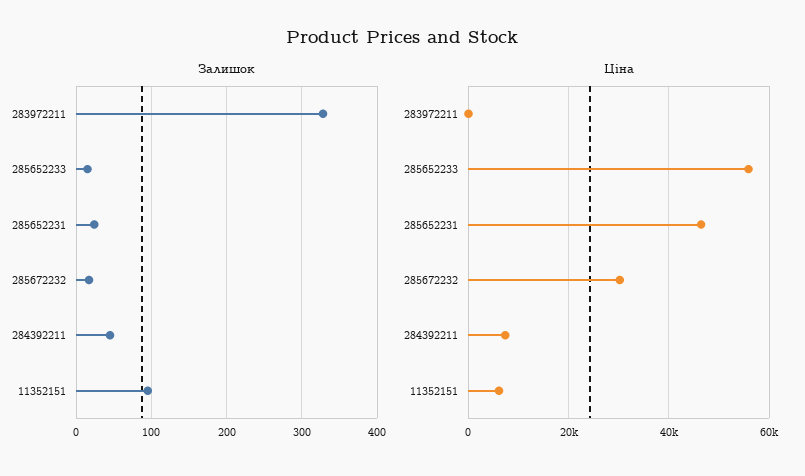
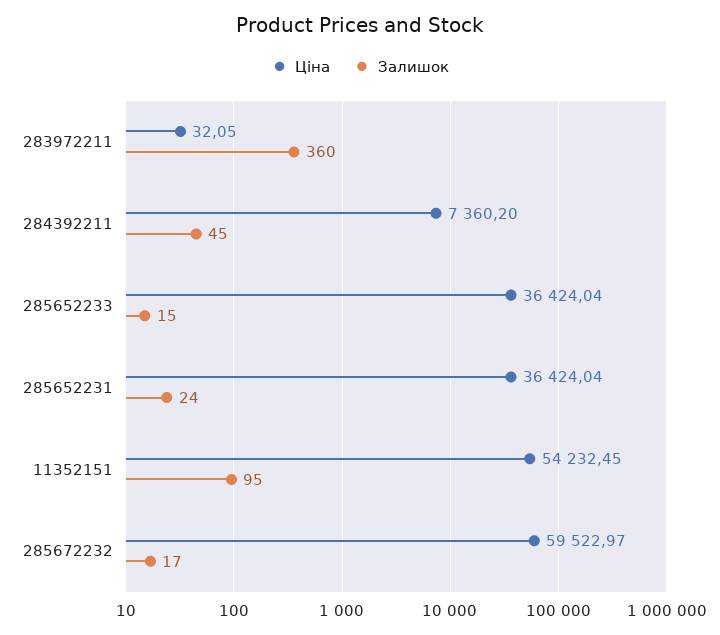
  {
    "Залишок": {
-     "283972211": 330,
+     "283972211": 360,
      "285652233": 15,
      "285652231": 24,
      "285672232": 17,
      "284392211": 45,
      "11352151": 95
    },
    "Ціна": {
      "283972211": 32.05,
-     "285652233": 56000,
+     "285652233": 36424.04,
-     "285652231": 46000,
+     "285652231": 36424.04,
-     "285672232": 30000,
+     "285672232": 59522.97,
      "284392211": 7360.2,
-     "11352151": 6000
+     "11352151": 54232.45
    }
  }

